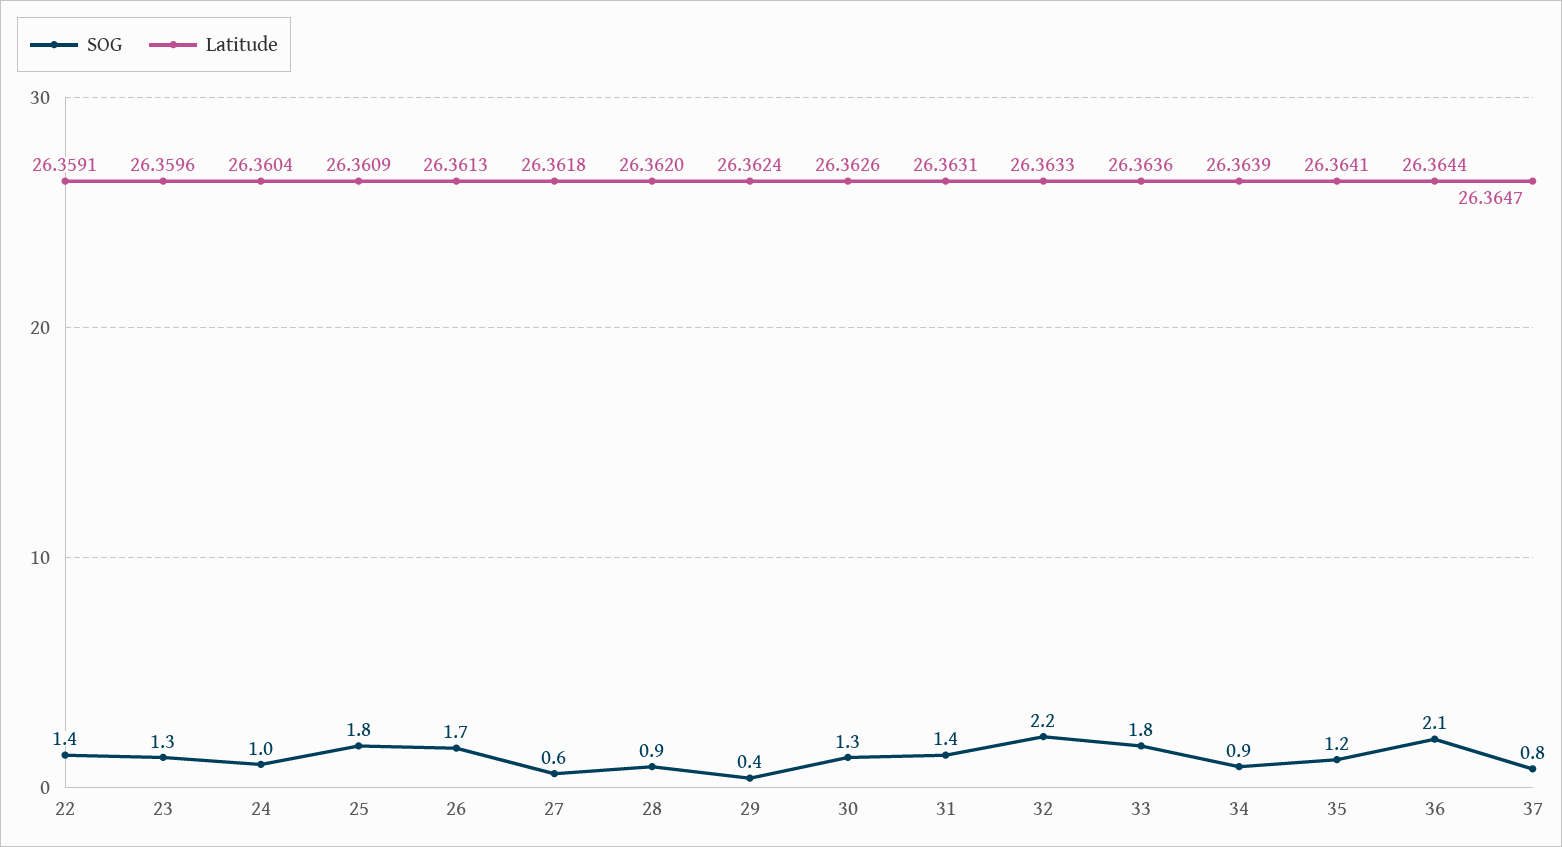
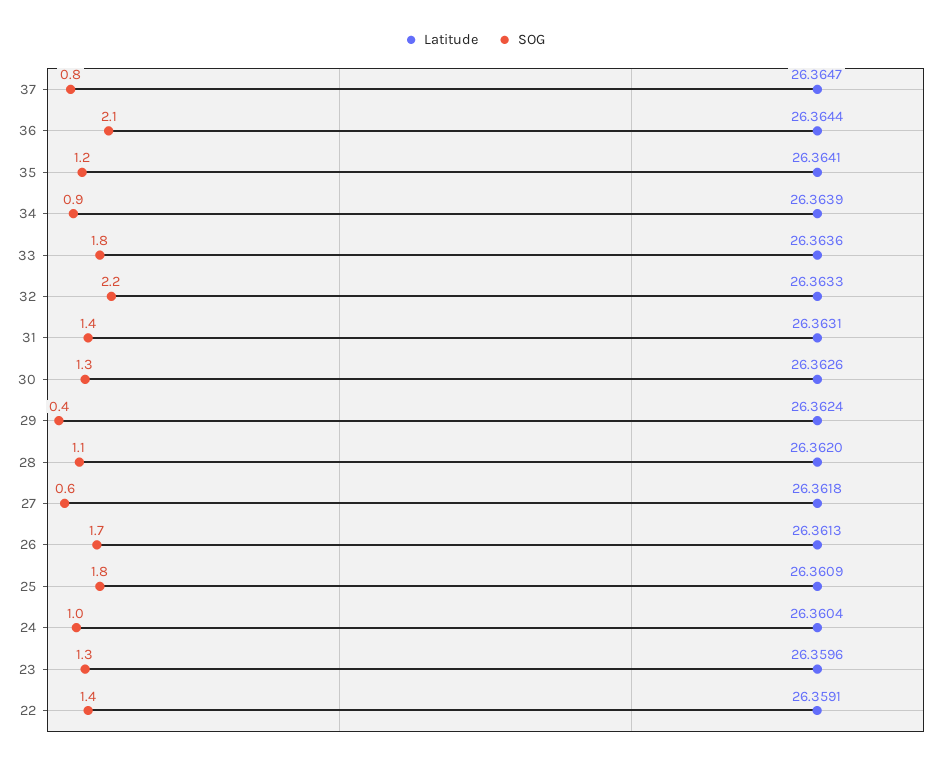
  {
    "SOG": {
      "22": 1.4,
      "23": 1.3,
      "24": 1,
      "25": 1.8,
      "26": 1.7,
      "27": 0.6,
-     "28": 0.9,
+     "28": 1.1,
      "29": 0.4,
      "30": 1.3,
      "31": 1.4,
      "32": 2.2,
      "33": 1.8,
      "34": 0.9,
      "35": 1.2,
      "36": 2.1,
      "37": 0.8
    },
    "Latitude": {
      "22": 26.3591,
      "23": 26.3596,
      "24": 26.3604,
      "25": 26.3609,
      "26": 26.3613,
      "27": 26.3618,
      "28": 26.362,
      "29": 26.3624,
      "30": 26.3626,
      "31": 26.3631,
      "32": 26.3633,
      "33": 26.3636,
      "34": 26.3639,
      "35": 26.3641,
      "36": 26.3644,
      "37": 26.3647
    }
  }

